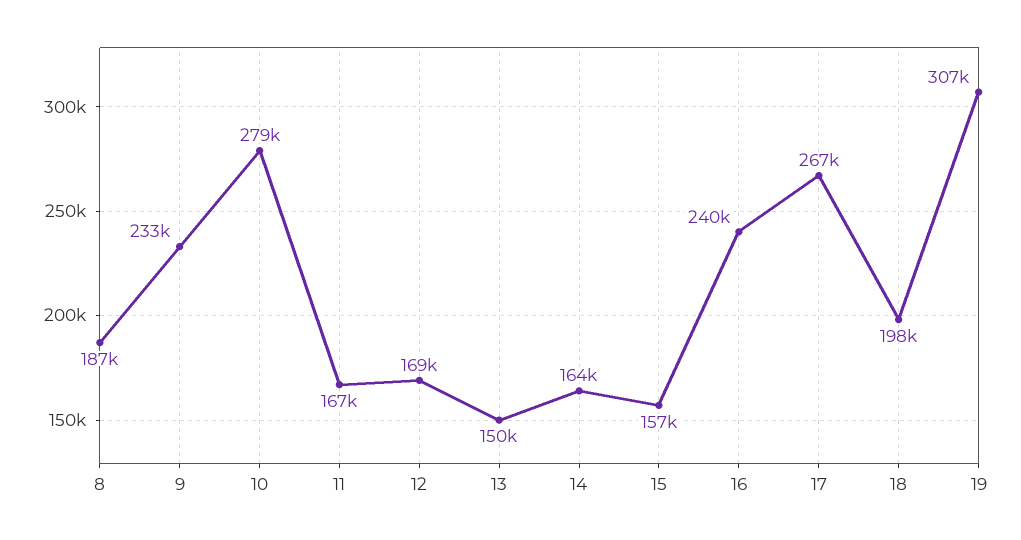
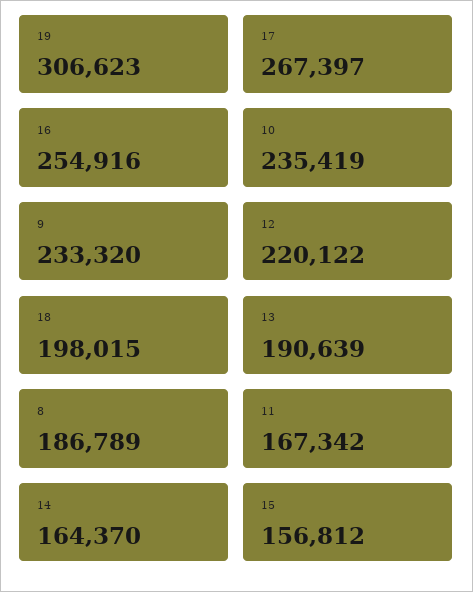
  {
    "8": 186789,
    "9": 233320,
-   "10": 279000,
+   "10": 235419,
    "11": 167342,
-   "12": 169000,
+   "12": 220122,
-   "13": 150000,
+   "13": 190639,
    "14": 164370,
    "15": 156812,
-   "16": 240000,
+   "16": 254916,
    "17": 267397,
    "18": 198015,
    "19": 306623
  }

